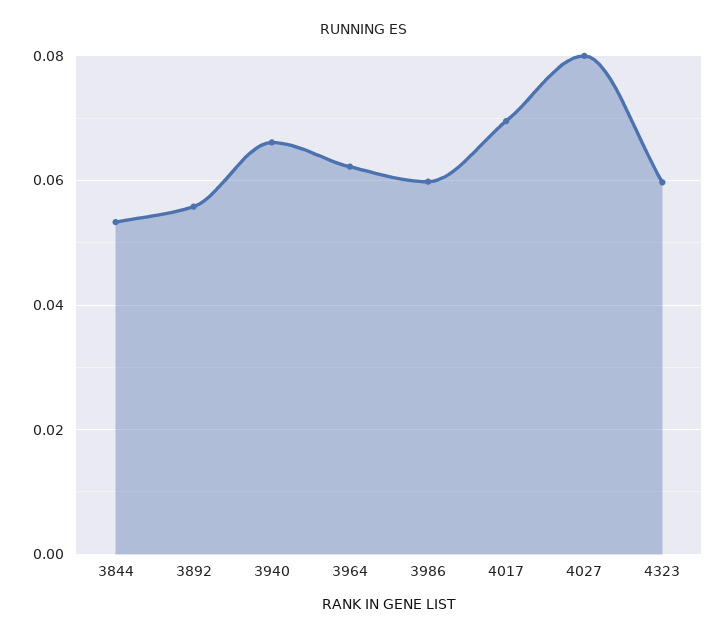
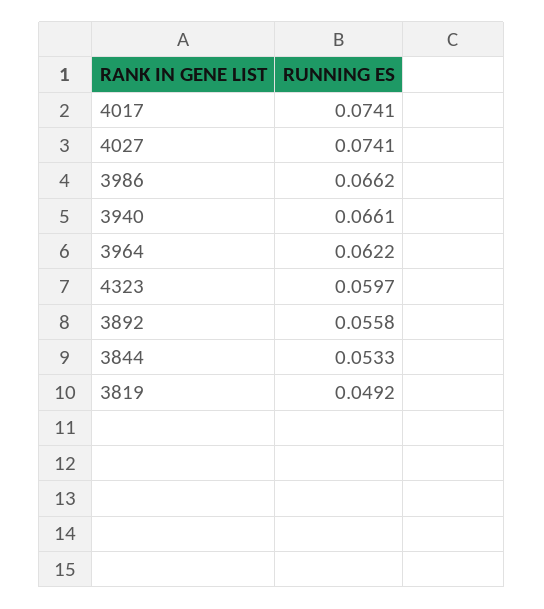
  {
    "3844": 0.0533,
    "3892": 0.0558,
    "3940": 0.0661,
    "3964": 0.0622,
-   "3986": 0.06,
+   "3986": 0.0662,
-   "4017": 0.07,
+   "4017": 0.0741,
-   "4027": 0.08,
+   "4027": 0.0741,
-   "4323": 0.0597
+   "4323": 0.0597,
+   "3819": 0.0492
  }

